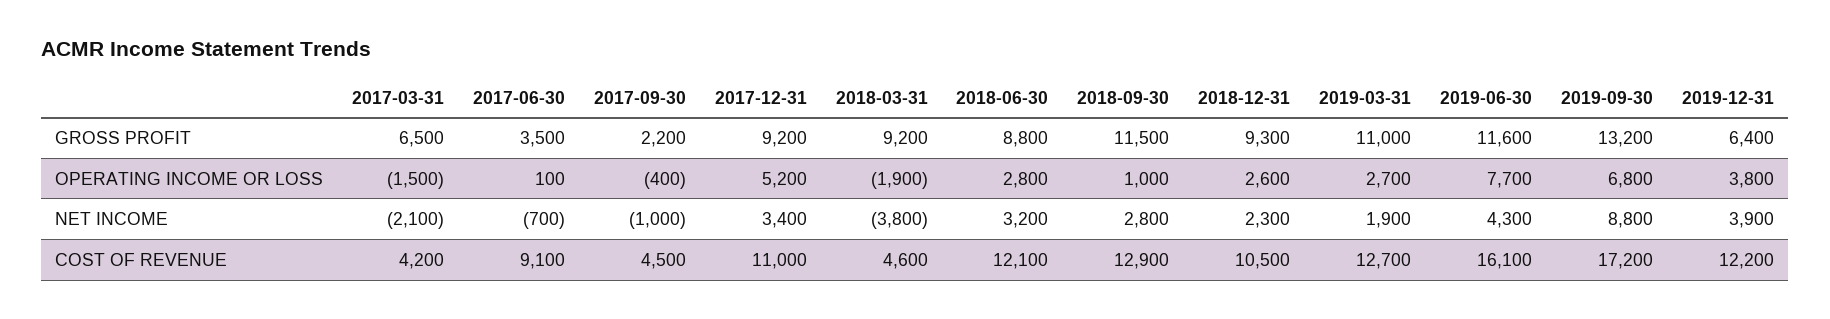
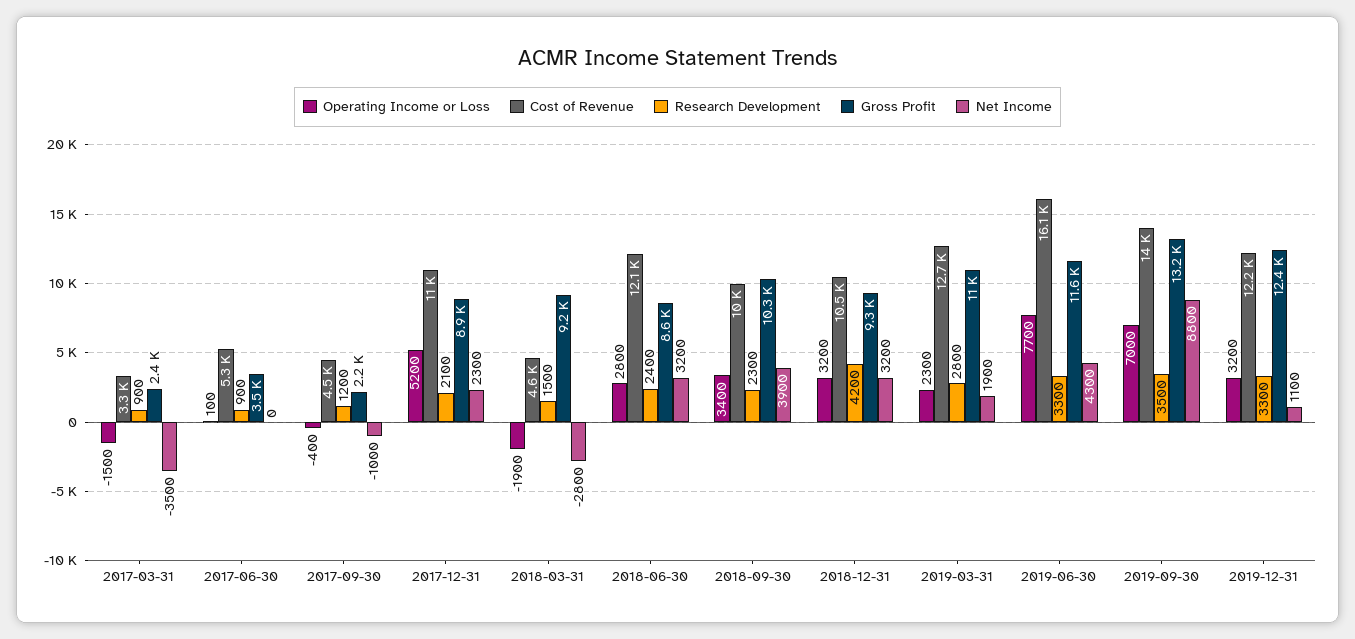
  {
    "GROSS PROFIT": {
-     "2017-03-31": 6500,
+     "2017-03-31": 2400,
      "2017-06-30": 3500,
      "2017-09-30": 2200,
-     "2017-12-31": 9200,
+     "2017-12-31": 8900,
      "2018-03-31": 9200,
-     "2018-06-30": 8800,
+     "2018-06-30": 8600,
-     "2018-09-30": 11500,
+     "2018-09-30": 10300,
      "2018-12-31": 9300,
      "2019-03-31": 11000,
      "2019-06-30": 11600,
      "2019-09-30": 13200,
-     "2019-12-31": 6400
+     "2019-12-31": 12400
    },
    "OPERATING INCOME OR LOSS": {
      "2017-03-31": -1500,
      "2017-06-30": 100,
      "2017-09-30": -400,
      "2017-12-31": 5200,
      "2018-03-31": -1900,
      "2018-06-30": 2800,
-     "2018-09-30": 1000,
+     "2018-09-30": 3400,
-     "2018-12-31": 2600,
+     "2018-12-31": 3200,
-     "2019-03-31": 2700,
+     "2019-03-31": 2300,
      "2019-06-30": 7700,
-     "2019-09-30": 6800,
+     "2019-09-30": 7000,
-     "2019-12-31": 3800
+     "2019-12-31": 3200
    },
    "NET INCOME": {
-     "2017-03-31": -2100,
+     "2017-03-31": -3500,
-     "2017-06-30": -700,
+     "2017-06-30": 0,
      "2017-09-30": -1000,
-     "2017-12-31": 3400,
+     "2017-12-31": 2300,
-     "2018-03-31": -3800,
+     "2018-03-31": -2800,
      "2018-06-30": 3200,
-     "2018-09-30": 2800,
+     "2018-09-30": 3900,
-     "2018-12-31": 2300,
+     "2018-12-31": 3200,
      "2019-03-31": 1900,
      "2019-06-30": 4300,
      "2019-09-30": 8800,
-     "2019-12-31": 3900
+     "2019-12-31": 1100
    },
    "COST OF REVENUE": {
-     "2017-03-31": 4200,
+     "2017-03-31": 3300,
-     "2017-06-30": 9100,
+     "2017-06-30": 5300,
      "2017-09-30": 4500,
      "2017-12-31": 11000,
      "2018-03-31": 4600,
      "2018-06-30": 12100,
-     "2018-09-30": 12900,
+     "2018-09-30": 10000,
      "2018-12-31": 10500,
      "2019-03-31": 12700,
      "2019-06-30": 16100,
-     "2019-09-30": 17200,
+     "2019-09-30": 14000,
      "2019-12-31": 12200
-   }
+   },
+   "Research Development": {
+     "2017-03-31": 900,
+     "2017-06-30": 900,
+     "2017-09-30": 1200,
+     "2017-12-31": 2100,
+     "2018-03-31": 1500,
+     "2018-06-30": 2400,
+     "2018-09-30": 2300,
+     "2018-12-31": 4200,
+     "2019-03-31": 2800,
+     "2019-06-30": 3300,
+     "2019-09-30": 3500,
+     "2019-12-31": 3300
+   }
  }

